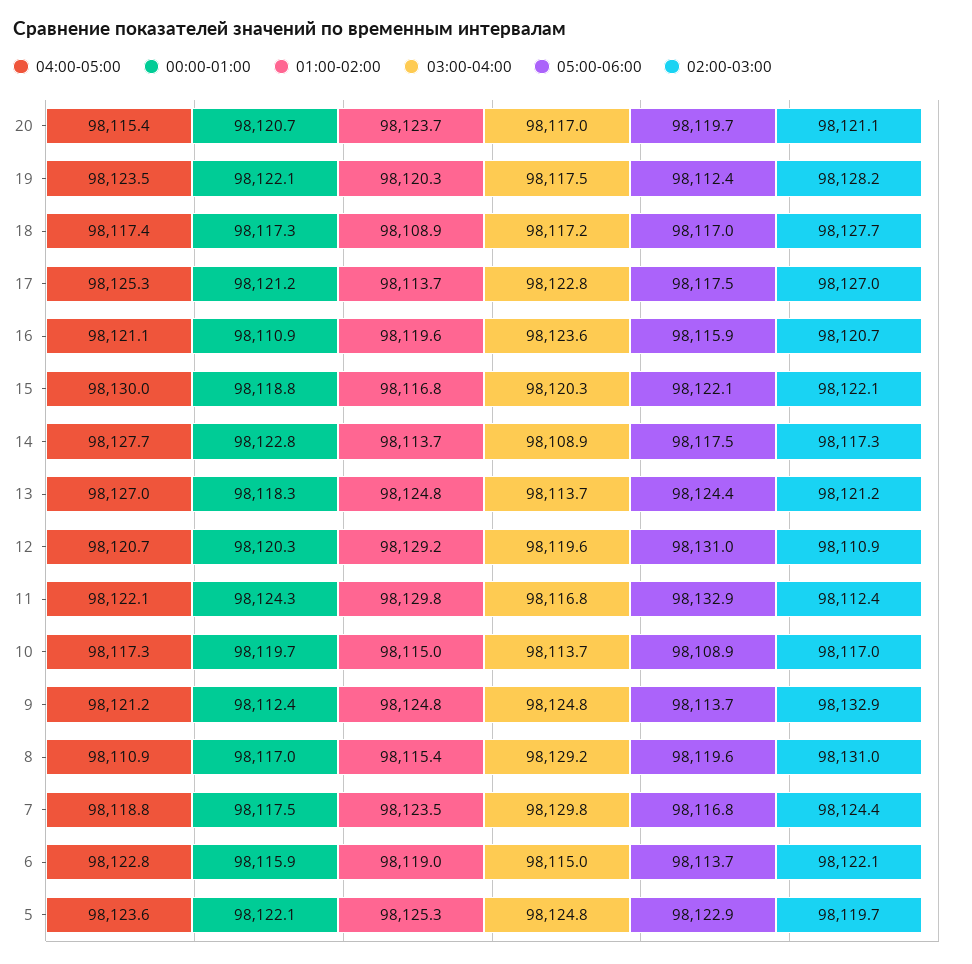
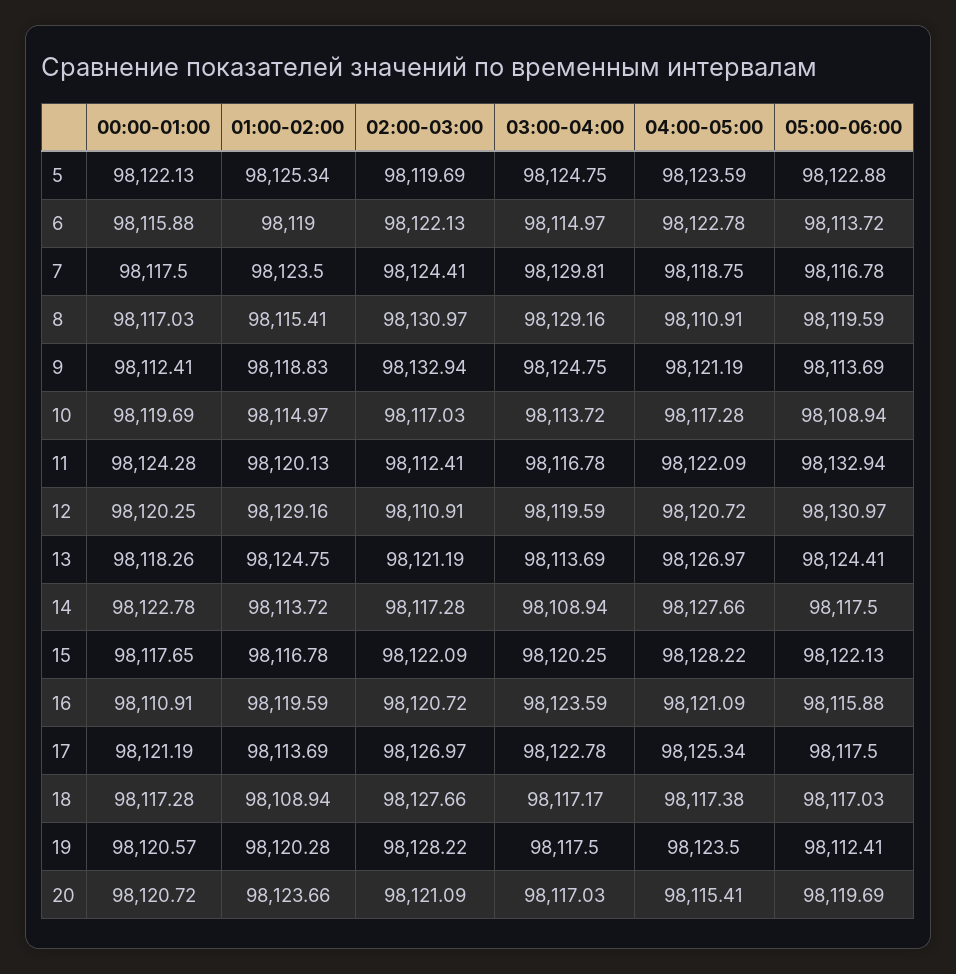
  {
    "04:00-05:00": {
      "20": 98115.41,
      "19": 98123.5,
      "18": 98117.38,
      "17": 98125.34,
      "16": 98121.09,
-     "15": 98130,
+     "15": 98128.22,
      "14": 98127.66,
      "13": 98126.97,
      "12": 98120.72,
      "11": 98122.09,
      "10": 98117.28,
      "9": 98121.19,
      "8": 98110.91,
      "7": 98118.75,
      "6": 98122.78,
      "5": 98123.59
    },
    "00:00-01:00": {
      "20": 98120.72,
-     "19": 98122.1,
+     "19": 98120.57,
      "18": 98117.28,
      "17": 98121.19,
      "16": 98110.91,
-     "15": 98118.8,
+     "15": 98117.65,
      "14": 98122.78,
      "13": 98118.26,
      "12": 98120.25,
      "11": 98124.28,
      "10": 98119.69,
      "9": 98112.41,
      "8": 98117.03,
      "7": 98117.5,
      "6": 98115.88,
      "5": 98122.13
    },
    "01:00-02:00": {
      "20": 98123.66,
      "19": 98120.28,
      "18": 98108.94,
      "17": 98113.69,
      "16": 98119.59,
      "15": 98116.78,
      "14": 98113.72,
      "13": 98124.75,
      "12": 98129.16,
-     "11": 98129.8,
+     "11": 98120.13,
      "10": 98114.97,
-     "9": 98124.8,
+     "9": 98118.83,
      "8": 98115.41,
      "7": 98123.5,
      "6": 98119,
      "5": 98125.34
    },
    "03:00-04:00": {
      "20": 98117.03,
      "19": 98117.5,
      "18": 98117.17,
      "17": 98122.78,
      "16": 98123.59,
      "15": 98120.25,
      "14": 98108.94,
      "13": 98113.69,
      "12": 98119.59,
      "11": 98116.78,
      "10": 98113.72,
      "9": 98124.75,
      "8": 98129.16,
      "7": 98129.81,
      "6": 98114.97,
      "5": 98124.75
    },
    "05:00-06:00": {
      "20": 98119.69,
      "19": 98112.41,
      "18": 98117.03,
      "17": 98117.5,
      "16": 98115.88,
      "15": 98122.13,
      "14": 98117.5,
      "13": 98124.41,
      "12": 98130.97,
      "11": 98132.94,
      "10": 98108.94,
      "9": 98113.69,
      "8": 98119.59,
      "7": 98116.78,
      "6": 98113.72,
      "5": 98122.88
    },
    "02:00-03:00": {
      "20": 98121.09,
      "19": 98128.22,
      "18": 98127.66,
      "17": 98126.97,
      "16": 98120.72,
      "15": 98122.09,
      "14": 98117.28,
      "13": 98121.19,
      "12": 98110.91,
      "11": 98112.41,
      "10": 98117.03,
      "9": 98132.94,
      "8": 98130.97,
      "7": 98124.41,
      "6": 98122.13,
      "5": 98119.69
    }
  }

